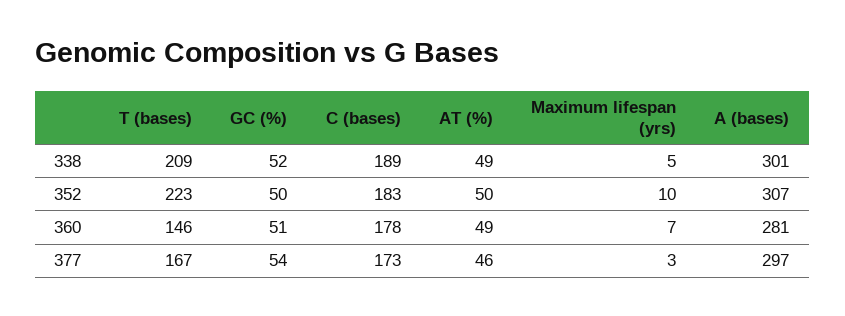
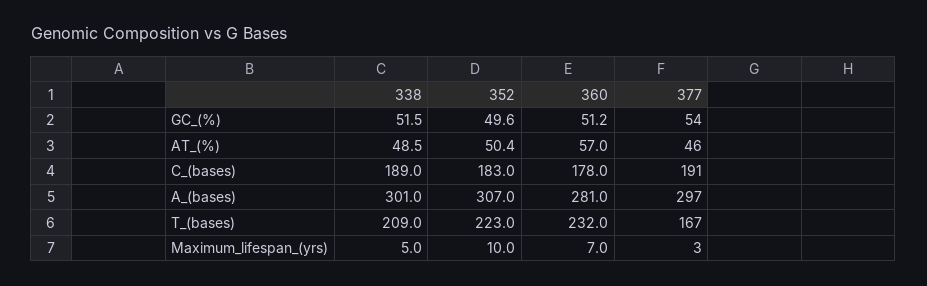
  {
    "T (bases)": {
      "338": 209,
      "352": 223,
-     "360": 146,
+     "360": 232,
      "377": 167
    },
    "GC (%)": {
      "338": 51.5,
      "352": 49.6,
      "360": 51.2,
      "377": 54
    },
    "C (bases)": {
      "338": 189,
      "352": 183,
      "360": 178,
-     "377": 173
+     "377": 191
    },
    "AT (%)": {
      "338": 48.5,
      "352": 50.4,
-     "360": 49,
+     "360": 57,
      "377": 46
    },
    "Maximum lifespan (yrs)": {
      "338": 5,
      "352": 10,
      "360": 7,
      "377": 3
    },
    "A (bases)": {
      "338": 301,
      "352": 307,
      "360": 281,
      "377": 297
    }
  }

